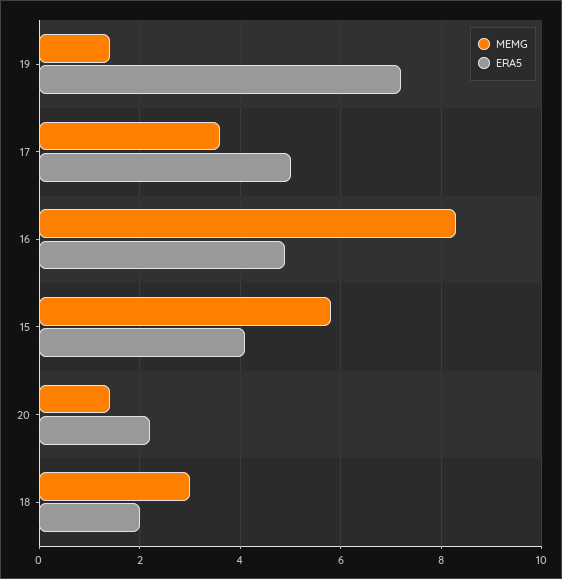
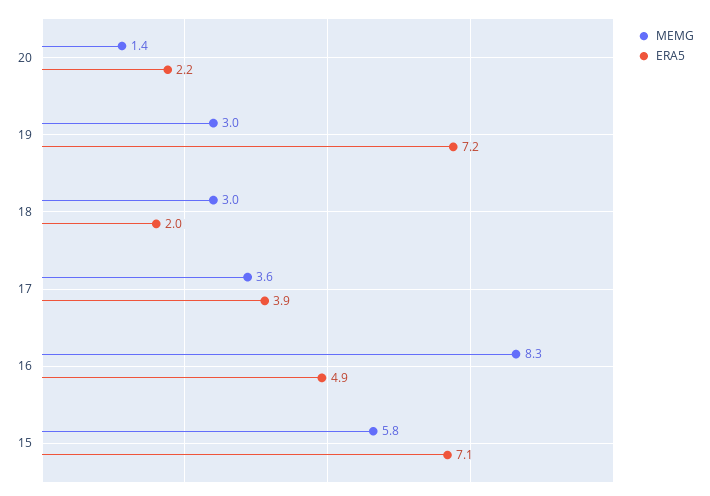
  {
    "MEMG": {
-     "19": 1.5,
+     "19": 3,
      "17": 3.6,
      "16": 8.3,
      "15": 5.8,
      "20": 1.4,
      "18": 3
    },
    "ERA5": {
      "19": 7.2,
-     "17": 5,
+     "17": 3.9,
      "16": 4.9,
-     "15": 4,
+     "15": 7.1,
      "20": 2.2,
      "18": 2
    }
  }

